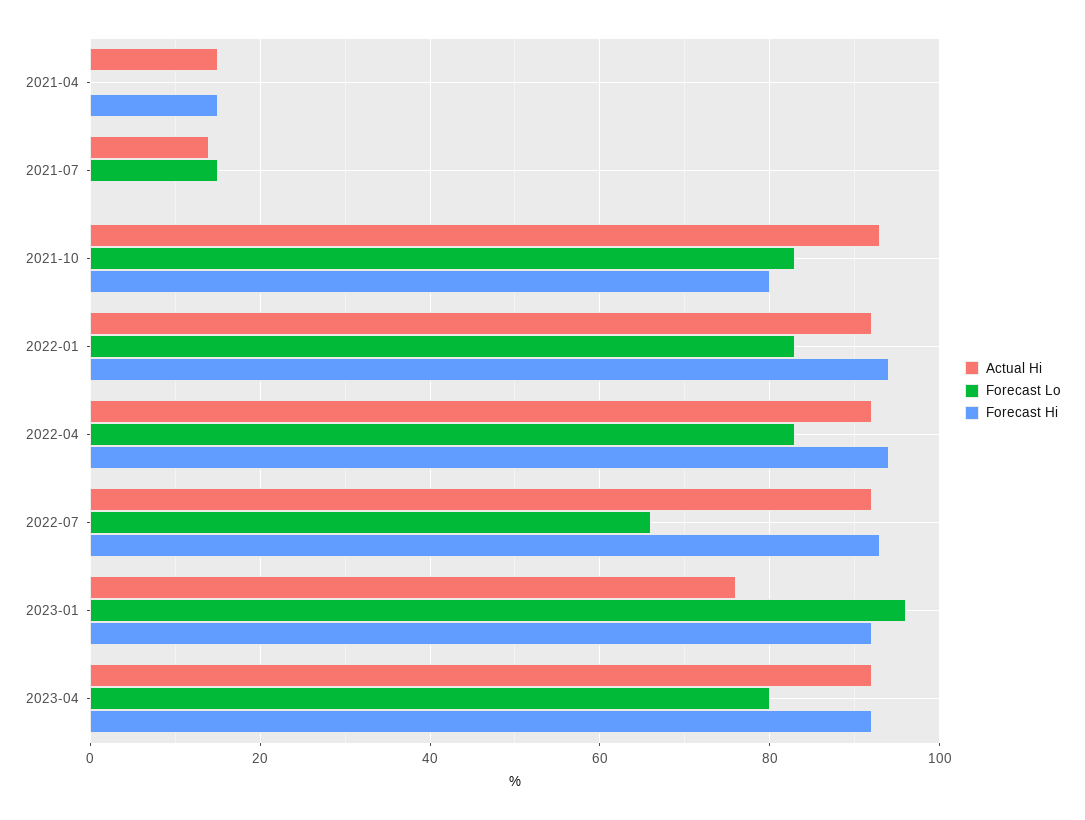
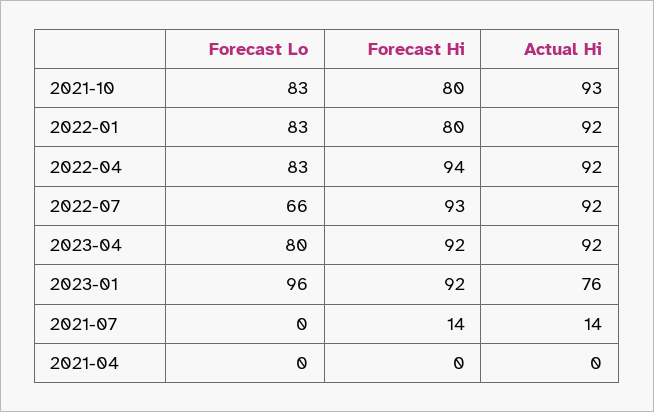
  {
    "Actual Hi": {
-     "2021-04": 15,
+     "2021-04": 0,
      "2021-07": 14,
      "2021-10": 93,
      "2022-01": 92,
      "2022-04": 92,
      "2022-07": 92,
      "2023-01": 76,
      "2023-04": 92
    },
    "Forecast Lo": {
      "2021-04": 0,
-     "2021-07": 15,
+     "2021-07": 0,
      "2021-10": 83,
      "2022-01": 83,
      "2022-04": 83,
      "2022-07": 66,
      "2023-01": 96,
      "2023-04": 80
    },
    "Forecast Hi": {
-     "2021-04": 15,
+     "2021-04": 0,
-     "2021-07": 0,
+     "2021-07": 14,
      "2021-10": 80,
-     "2022-01": 95,
+     "2022-01": 80,
      "2022-04": 94,
      "2022-07": 93,
      "2023-01": 92,
      "2023-04": 92
    }
  }

